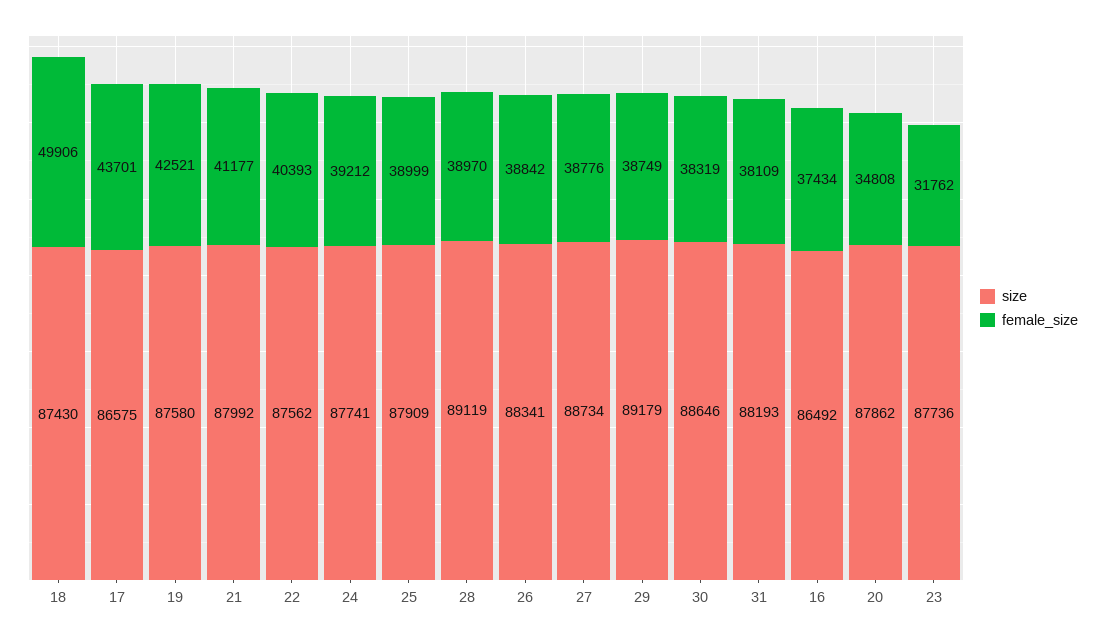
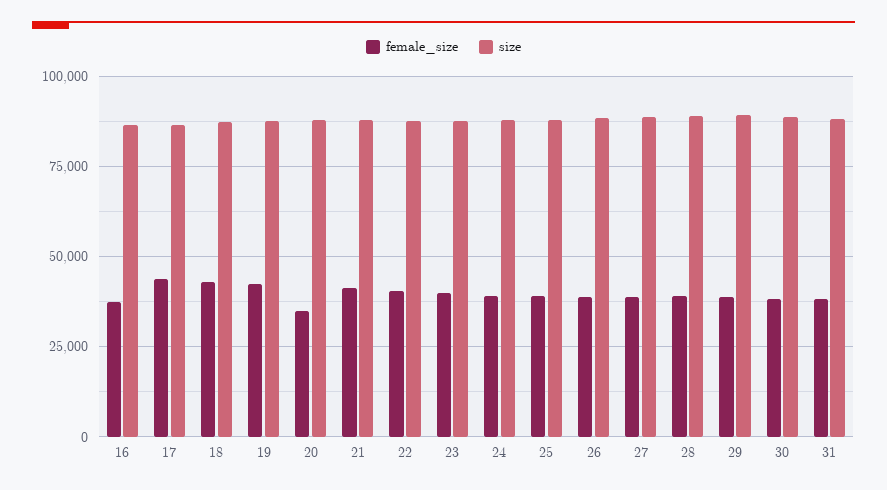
  {
    "size": {
      "18": 87430,
      "17": 86575,
      "19": 87580,
      "21": 87992,
      "22": 87562,
      "24": 87741,
      "25": 87909,
      "28": 89119,
      "26": 88341,
      "27": 88734,
      "29": 89179,
      "30": 88646,
      "31": 88193,
      "16": 86492,
      "20": 87862,
      "23": 87736
    },
    "female_size": {
-     "18": 49906,
+     "18": 42500,
      "17": 43701,
      "19": 42521,
      "21": 41177,
      "22": 40393,
      "24": 39212,
      "25": 38999,
      "28": 38970,
      "26": 38842,
      "27": 38776,
      "29": 38749,
      "30": 38319,
      "31": 38109,
      "16": 37434,
      "20": 34808,
-     "23": 31762
+     "23": 40000
    }
  }

